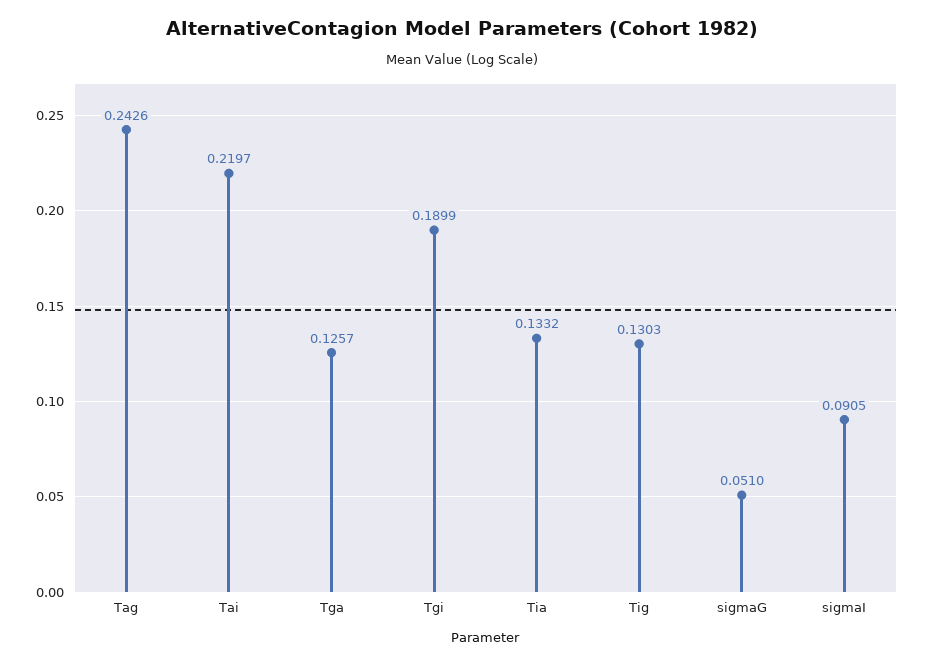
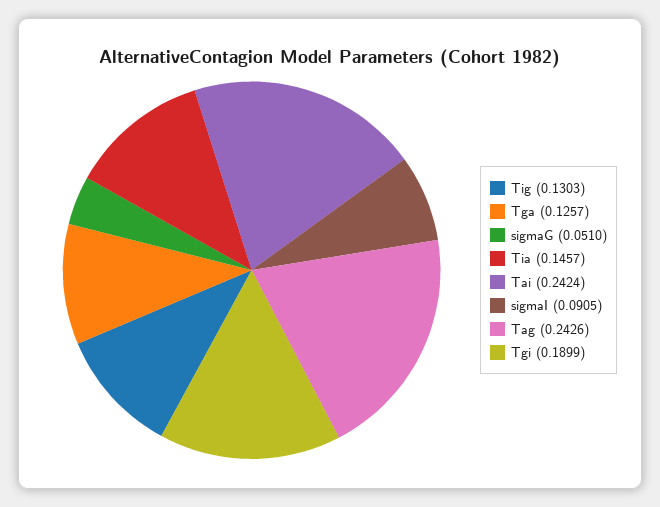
  {
    "Tag": 0.2426,
-   "Tai": 0.2197,
+   "Tai": 0.2424,
    "Tga": 0.1257,
    "Tgi": 0.1899,
-   "Tia": 0.1332,
+   "Tia": 0.1457,
    "Tig": 0.1303,
    "sigmaG": 0.051,
    "sigmaI": 0.0905
  }

